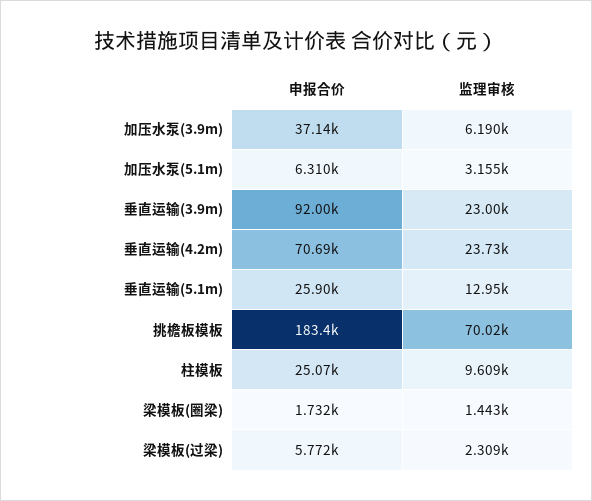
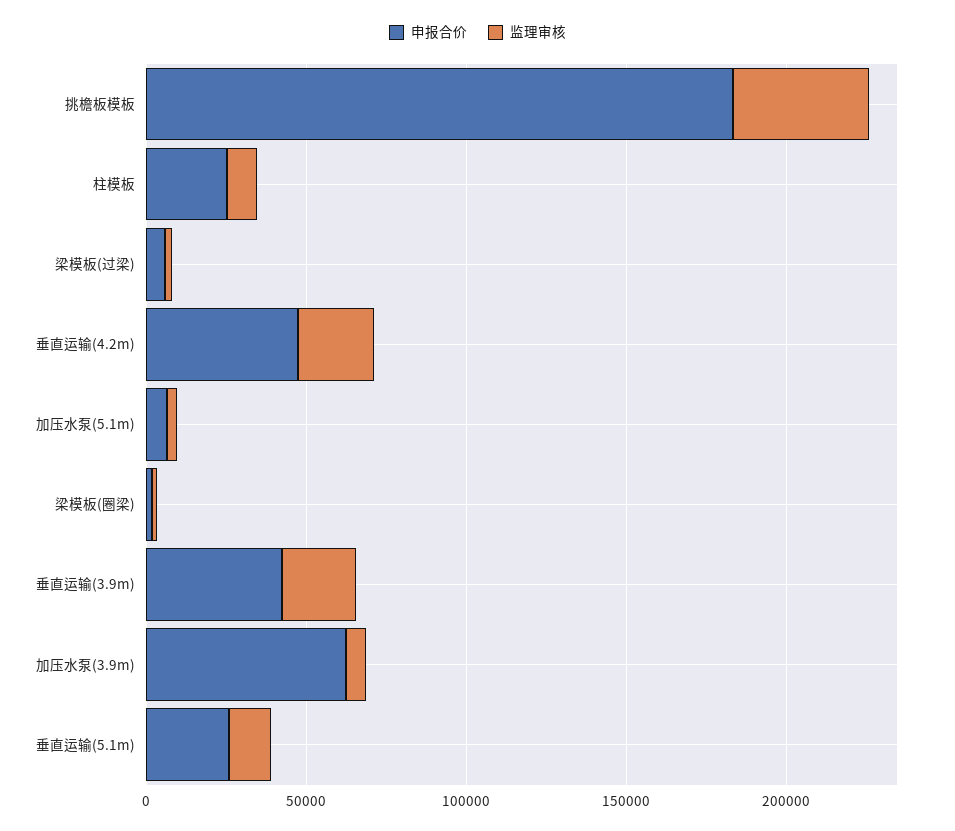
  {
    "申报合价": {
-     "加压水泵(3.9m)": 37140,
+     "加压水泵(3.9m)": 60000,
      "加压水泵(5.1m)": 6310,
-     "垂直运输(3.9m)": 92000,
+     "垂直运输(3.9m)": 40000,
-     "垂直运输(4.2m)": 70690,
+     "垂直运输(4.2m)": 50000,
      "垂直运输(5.1m)": 25900,
      "挑檐板模板": 183400,
      "柱模板": 25070,
      "梁模板(圈梁)": 1732,
      "梁模板(过梁)": 5772
    },
    "监理审核": {
      "加压水泵(3.9m)": 6190,
      "加压水泵(5.1m)": 3155,
      "垂直运输(3.9m)": 23000,
      "垂直运输(4.2m)": 23730,
      "垂直运输(5.1m)": 12950,
-     "挑檐板模板": 70020,
+     "挑檐板模板": 40000,
      "柱模板": 9609,
      "梁模板(圈梁)": 1443,
      "梁模板(过梁)": 2309
    }
  }

